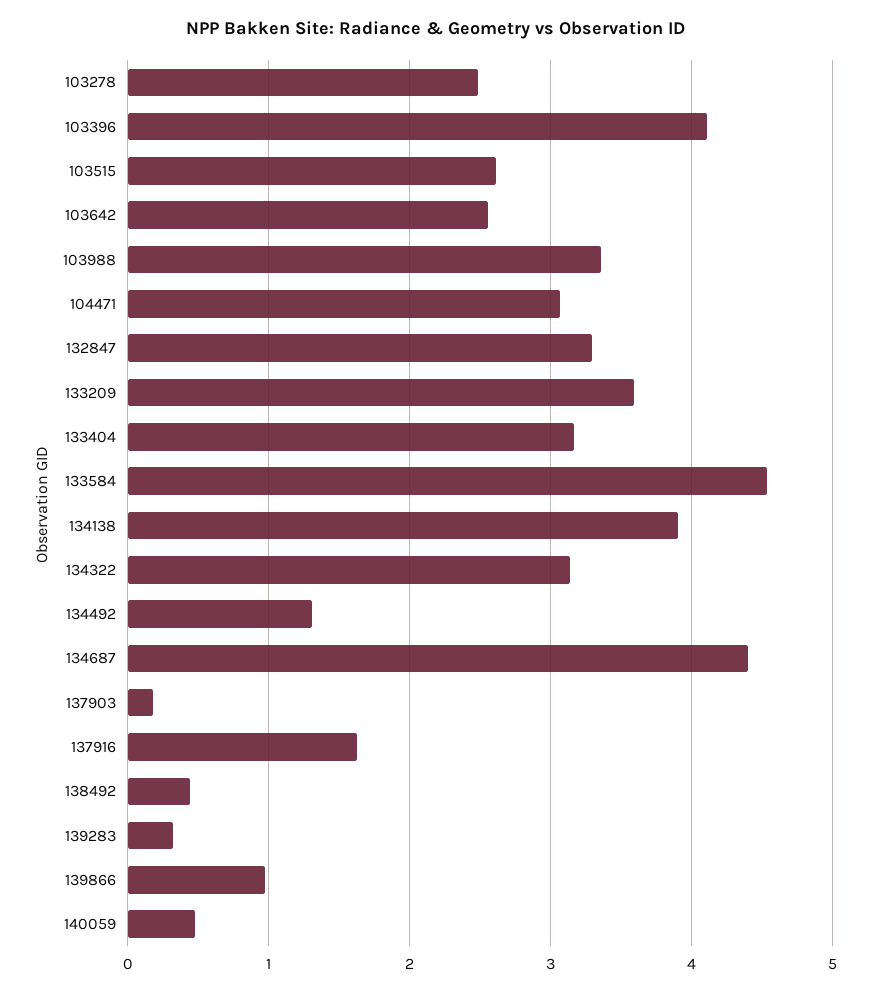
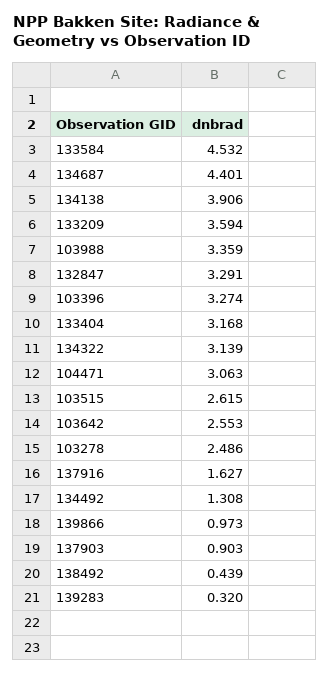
  {
    "103278": 2.486,
-   "103396": 4.1,
+   "103396": 3.274,
    "103515": 2.615,
    "103642": 2.553,
    "103988": 3.359,
    "104471": 3.063,
    "132847": 3.291,
    "133209": 3.594,
    "133404": 3.168,
    "133584": 4.532,
    "134138": 3.906,
    "134322": 3.139,
    "134492": 1.308,
    "134687": 4.401,
-   "137903": 0.2,
+   "137903": 0.903,
    "137916": 1.627,
    "138492": 0.439,
    "139283": 0.32,
-   "139866": 0.973,
+   "139866": 0.973
-   "140059": 0.5
  }

